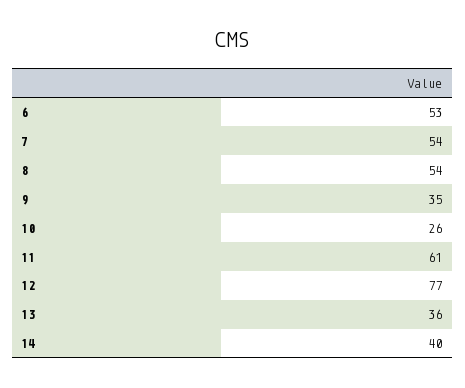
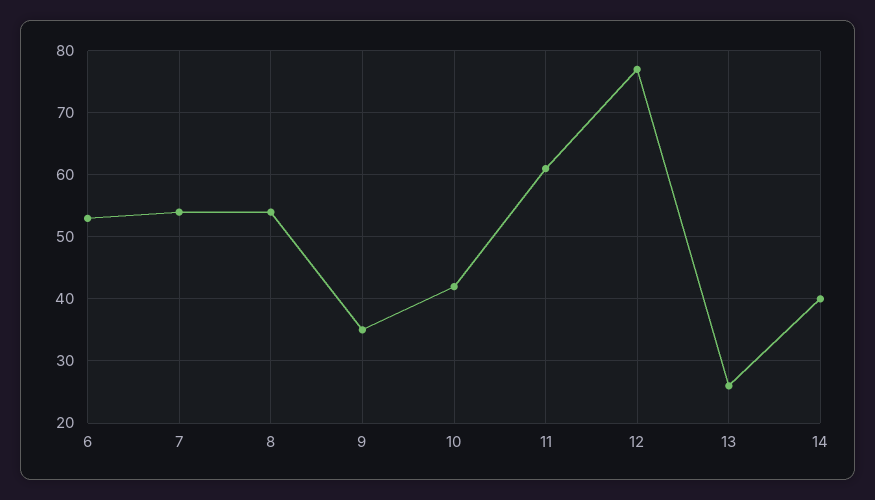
  {
    "6": 53,
    "7": 54,
    "8": 54,
    "9": 35,
-   "10": 26,
+   "10": 42,
    "11": 61,
    "12": 77,
-   "13": 36,
+   "13": 26,
    "14": 40
  }

